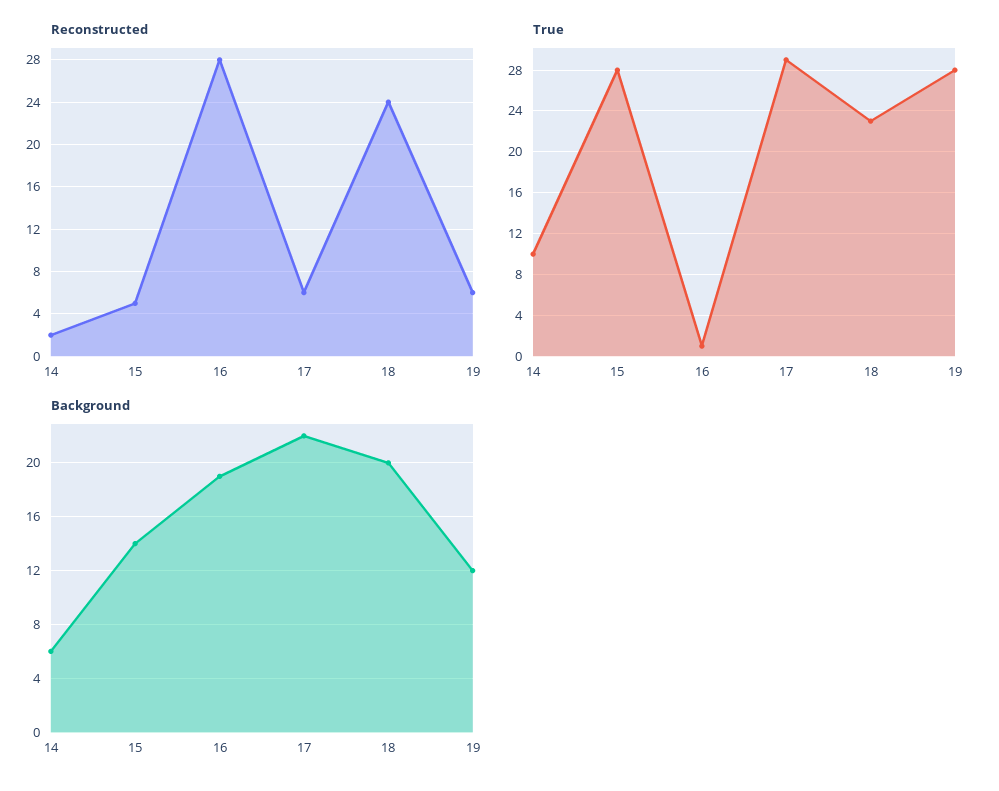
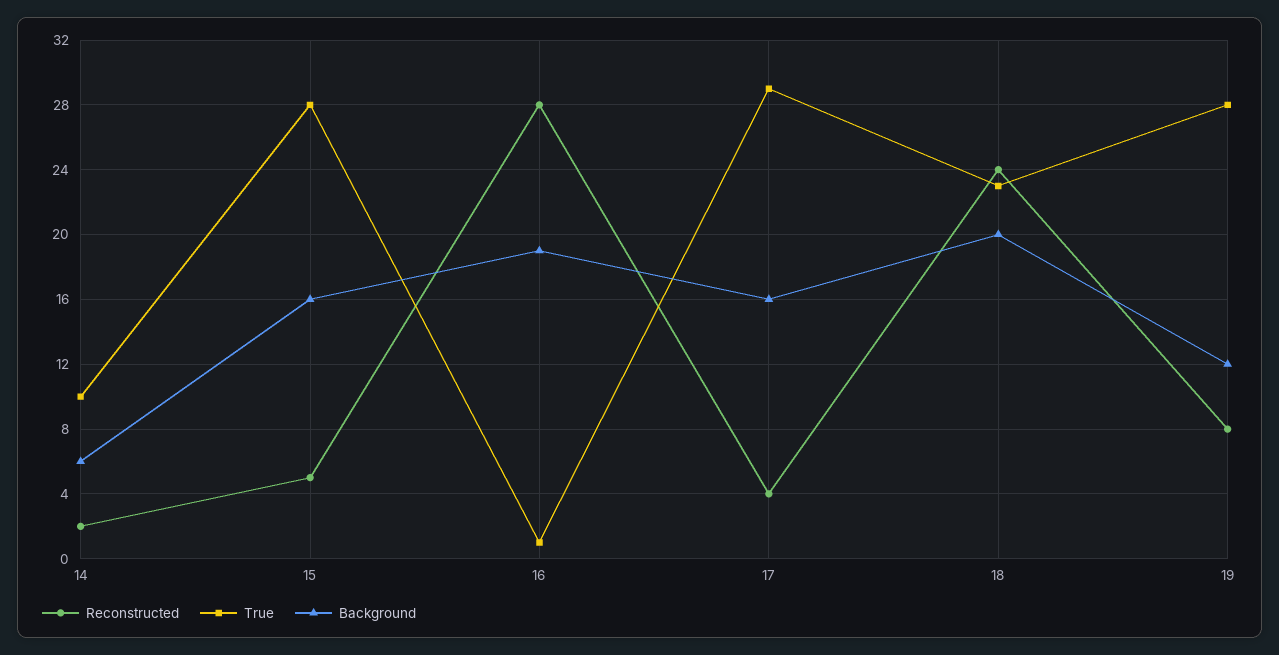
  {
    "Reconstructed": {
      "14": 2,
      "15": 5,
      "16": 28,
-     "17": 6,
+     "17": 4,
      "18": 24,
-     "19": 6
+     "19": 8
    },
    "True": {
      "14": 10,
      "15": 28,
      "16": 1,
      "17": 29,
      "18": 23,
      "19": 28
    },
    "Background": {
      "14": 6,
-     "15": 14,
+     "15": 16,
      "16": 19,
-     "17": 22,
+     "17": 16,
      "18": 20,
      "19": 12
    }
  }

